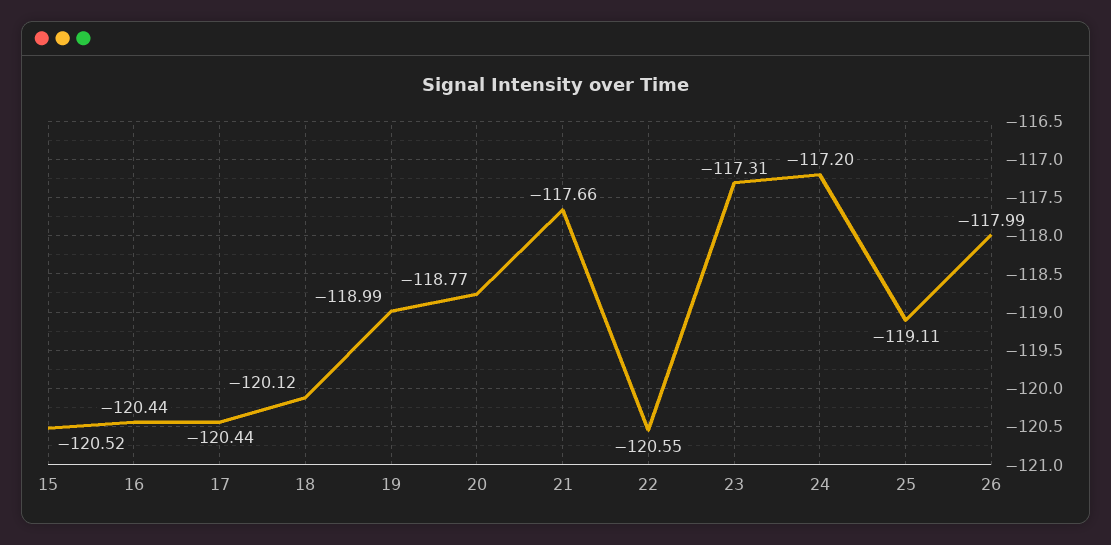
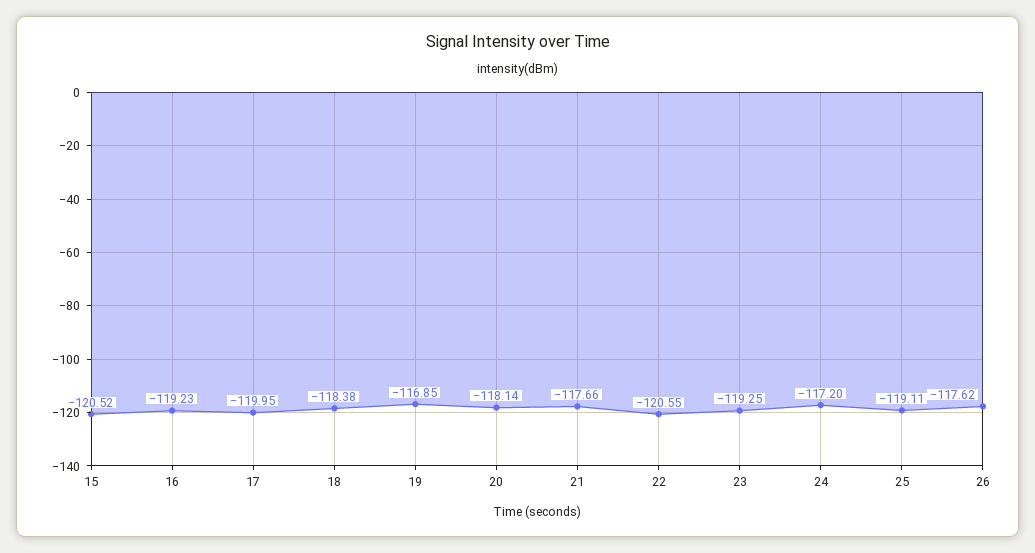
  {
    "15": -120.52,
-   "16": -120.44,
+   "16": -119.23,
-   "17": -120.44,
+   "17": -119.95,
-   "18": -120.12,
+   "18": -118.38,
-   "19": -118.99,
+   "19": -116.85,
-   "20": -118.77,
+   "20": -118.14,
    "21": -117.66,
    "22": -120.55,
-   "23": -117.31,
+   "23": -119.25,
    "24": -117.2,
    "25": -119.11,
-   "26": -117.99
+   "26": -117.62
  }

